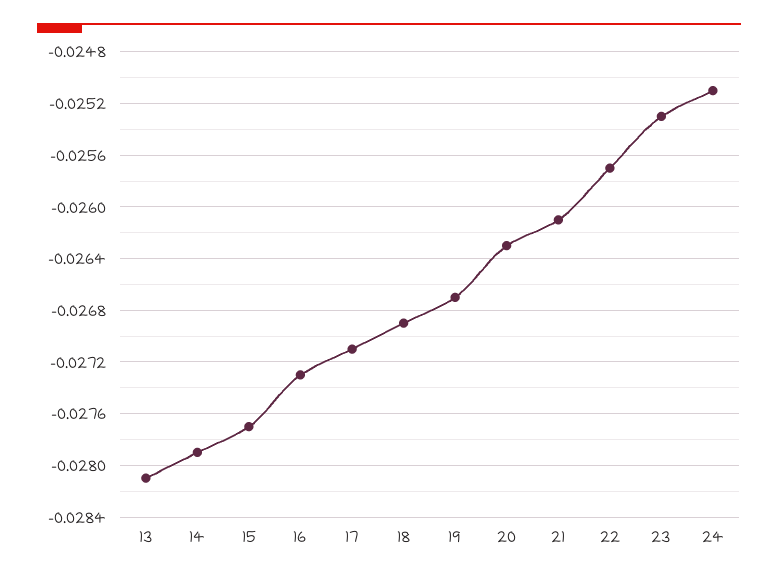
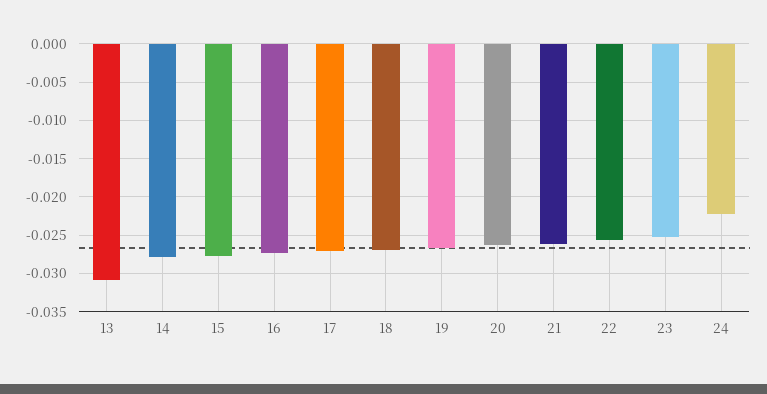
  {
-   "13": -0.0281,
+   "13": -0.031,
    "14": -0.0279,
    "15": -0.0277,
    "16": -0.0273,
    "17": -0.0271,
    "18": -0.0269,
    "19": -0.0267,
    "20": -0.0263,
    "21": -0.0261,
    "22": -0.0257,
    "23": -0.0253,
-   "24": -0.0251
+   "24": -0.022
  }

